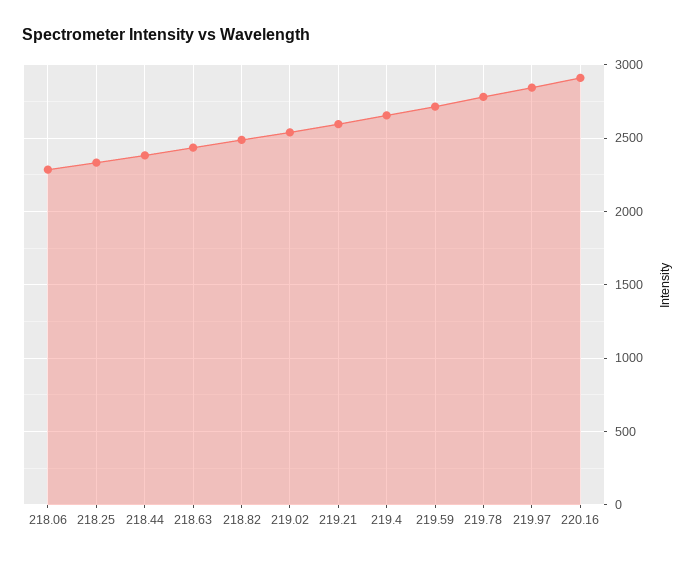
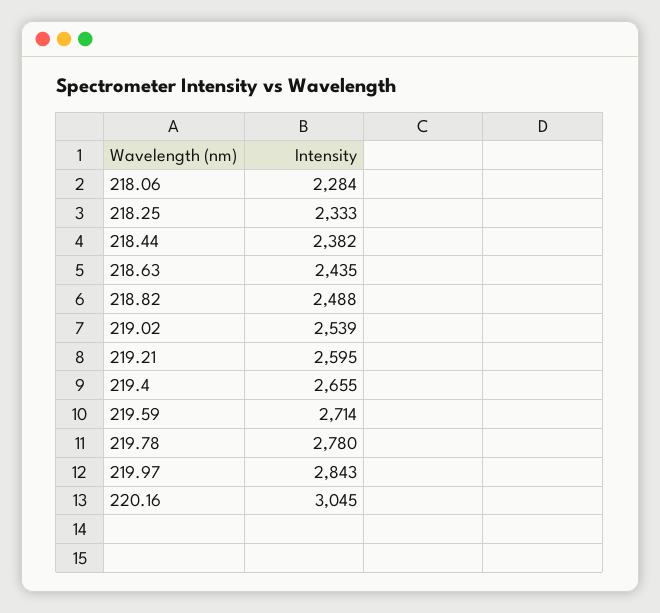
  {
    "218.06": 2284,
    "218.25": 2333,
    "218.44": 2382,
    "218.63": 2435,
    "218.82": 2488,
    "219.02": 2539,
    "219.21": 2595,
    "219.4": 2655,
    "219.59": 2714,
    "219.78": 2780,
    "219.97": 2843,
-   "220.16": 2900
+   "220.16": 3045
  }

